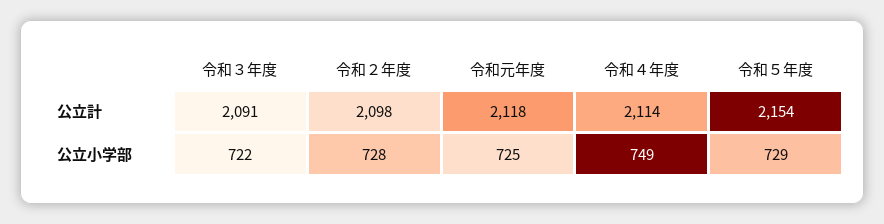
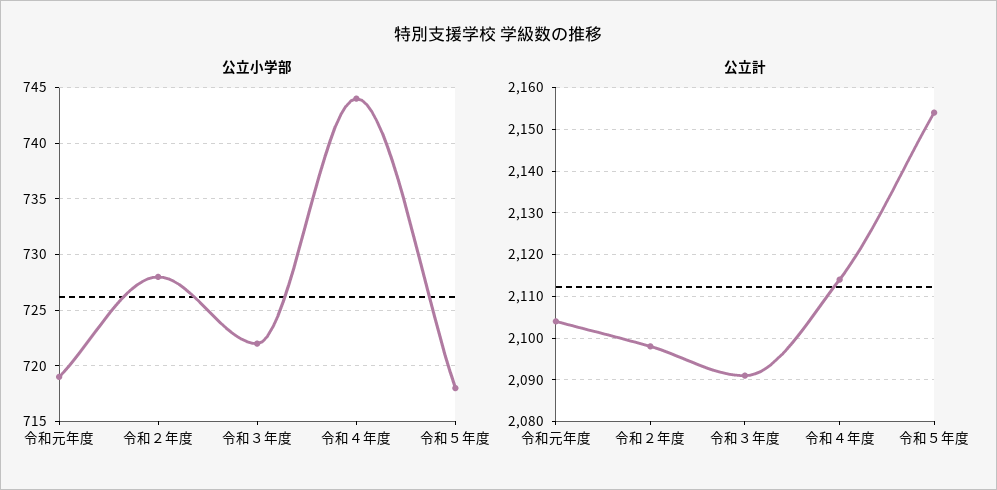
  {
    "公立計": {
      "令和３年度": 2091,
      "令和２年度": 2098,
-     "令和元年度": 2118,
+     "令和元年度": 2105,
      "令和４年度": 2114,
      "令和５年度": 2154
    },
    "公立小学部": {
      "令和３年度": 722,
      "令和２年度": 728,
-     "令和元年度": 725,
+     "令和元年度": 719,
-     "令和４年度": 749,
+     "令和４年度": 744,
-     "令和５年度": 729
+     "令和５年度": 718
    }
  }

